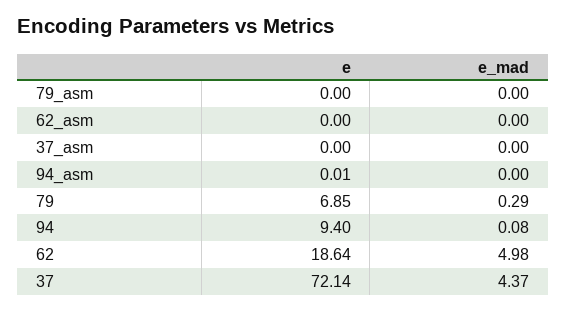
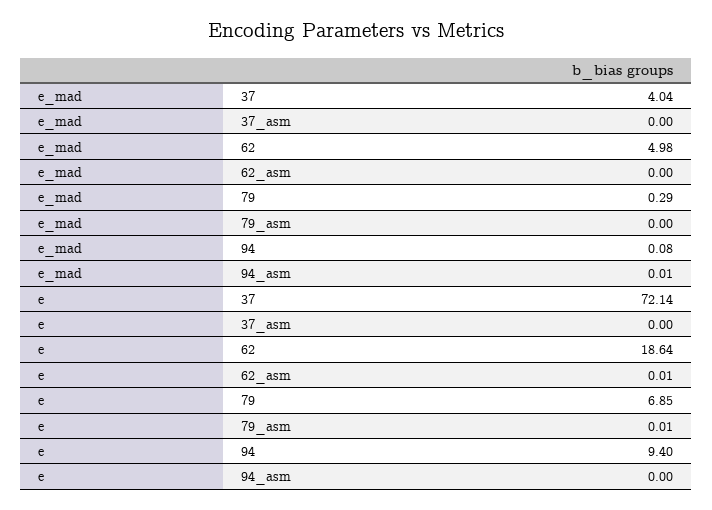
  {
    "e": {
-     "79_asm": 0,
+     "79_asm": 0.01,
-     "62_asm": 0,
+     "62_asm": 0.01,
      "37_asm": 0,
-     "94_asm": 0.01,
+     "94_asm": 0,
      "79": 6.85,
      "94": 9.4,
      "62": 18.64,
      "37": 72.14
    },
    "e_mad": {
      "79_asm": 0,
      "62_asm": 0,
      "37_asm": 0,
-     "94_asm": 0,
+     "94_asm": 0.01,
      "79": 0.29,
      "94": 0.08,
      "62": 4.98,
-     "37": 4.37
+     "37": 4.04
    }
  }

